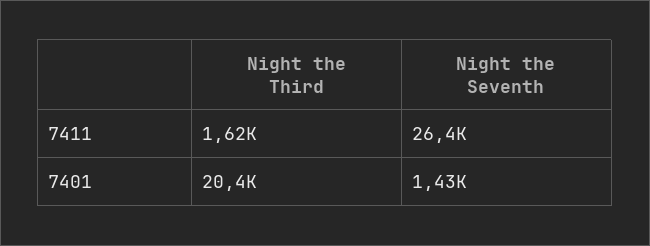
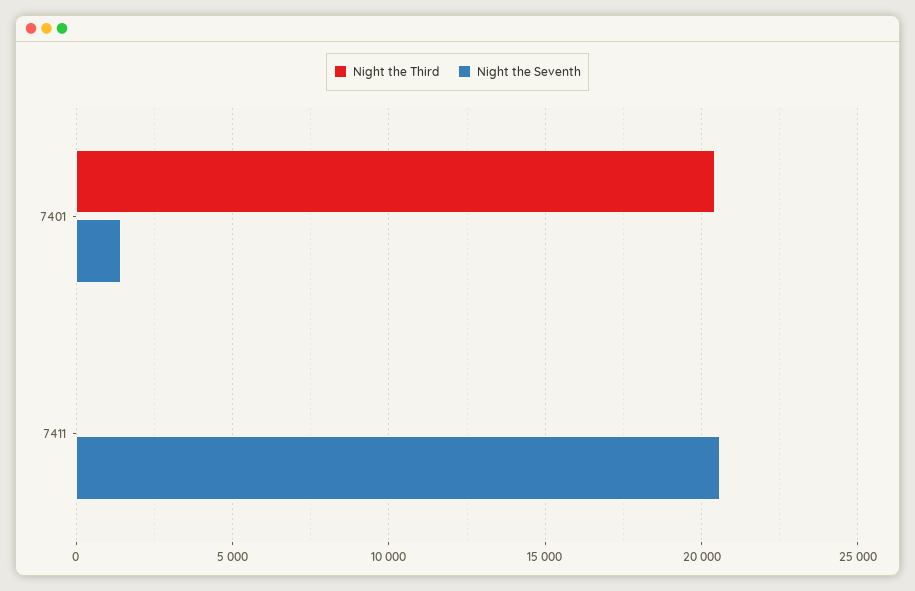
  {
    "Night the Third": {
-     "7411": 1620,
+     "7411": 0,
      "7401": 20400
    },
    "Night the Seventh": {
-     "7411": 26400,
+     "7411": 20500,
      "7401": 1430
    }
  }

